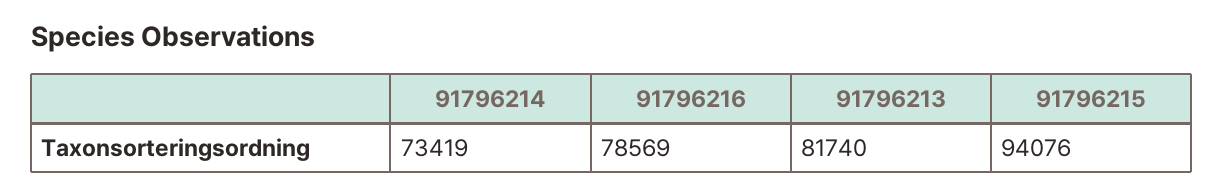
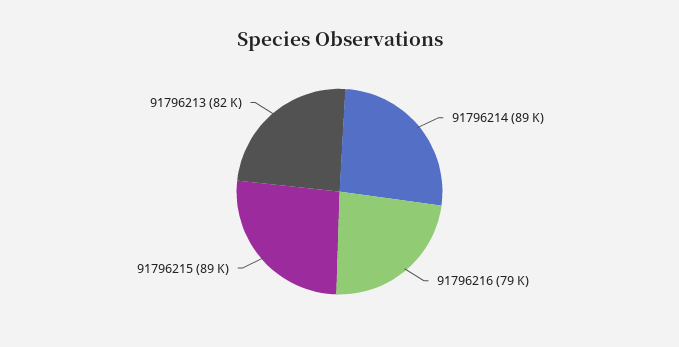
  {
-   "91796214": 73419,
+   "91796214": 89000,
    "91796216": 78569,
    "91796213": 81740,
-   "91796215": 94076
+   "91796215": 89000
  }

